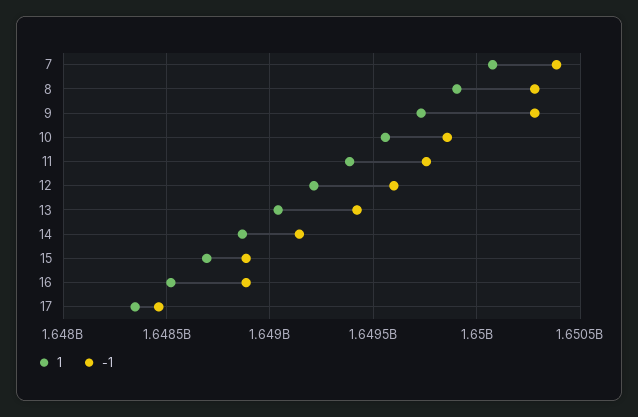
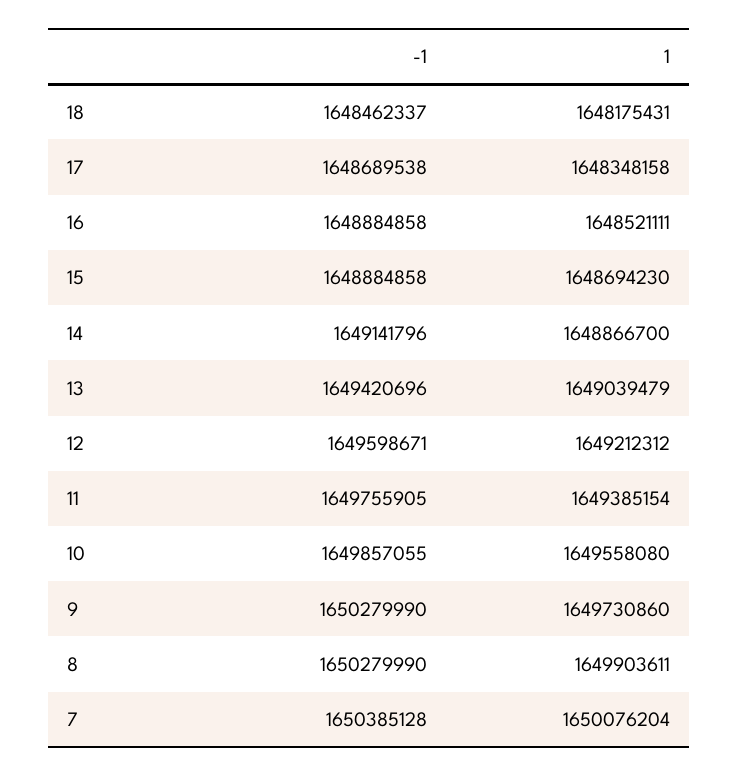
  {
    "1": {
      "7": 1650076204,
      "8": 1649903611,
      "9": 1649730860,
      "10": 1649558080,
      "11": 1649385154,
      "12": 1649212312,
      "13": 1649039479,
      "14": 1648866700,
      "15": 1648694230,
      "16": 1648521111,
-     "17": 1648348158
+     "17": 1648348158,
+     "18": 1648175431
    },
    "-1": {
      "7": 1650385128,
      "8": 1650279990,
      "9": 1650279990,
      "10": 1649857055,
      "11": 1649755905,
      "12": 1649598671,
      "13": 1649420696,
      "14": 1649141796,
      "15": 1648884858,
      "16": 1648884858,
-     "17": 1648450000
+     "17": 1648689538,
+     "18": 1648462337
    }
  }

